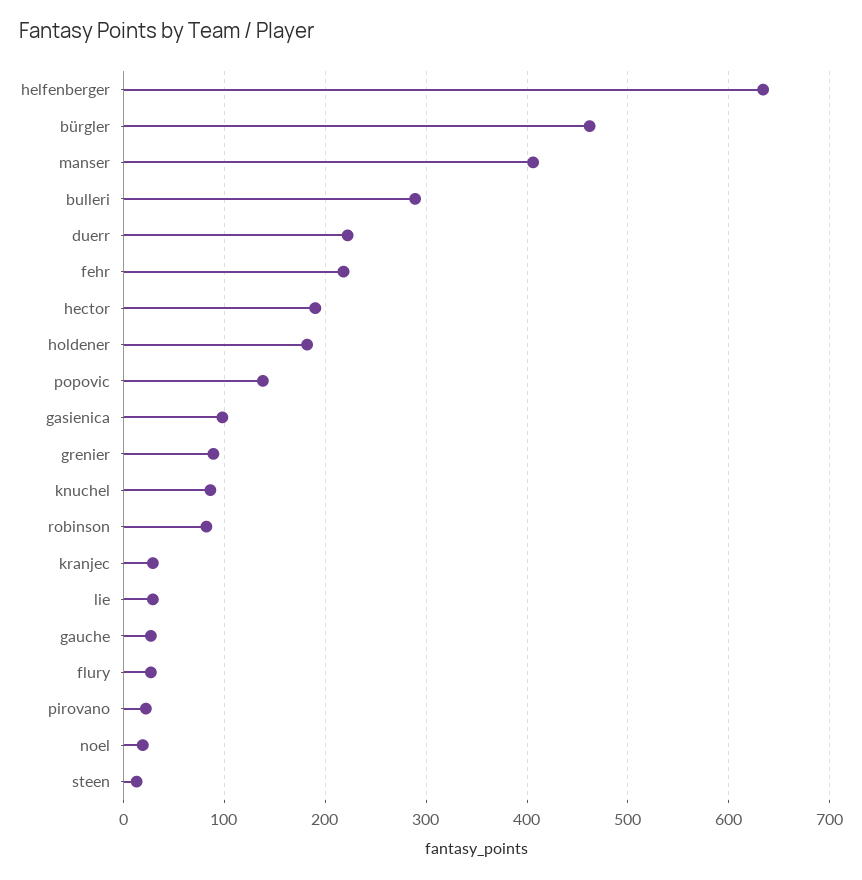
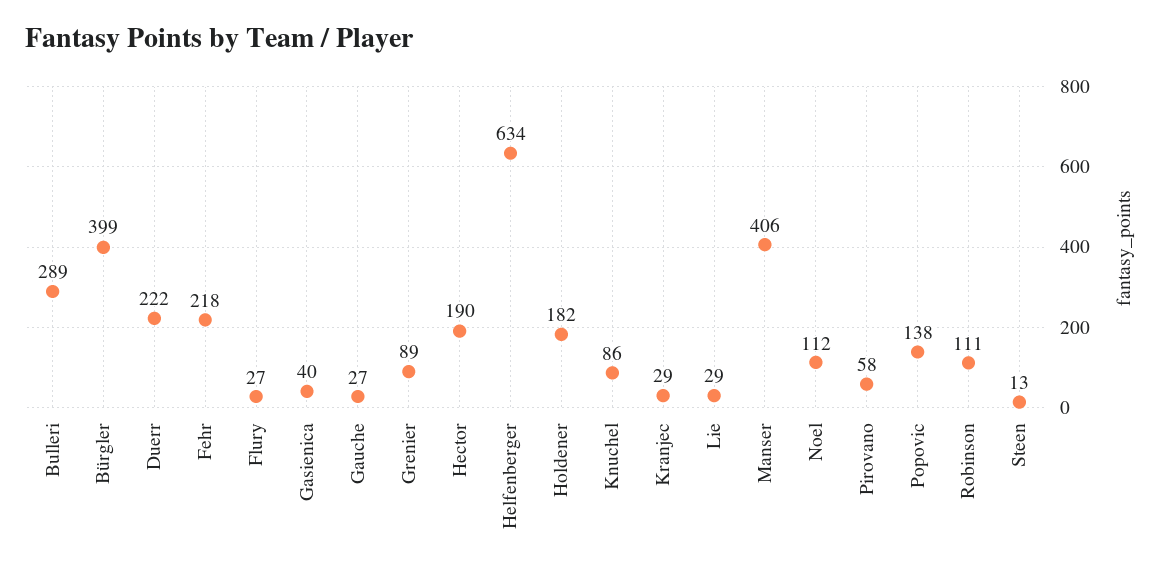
  {
    "helfenberger": 634,
-   "bürgler": 460,
+   "bürgler": 399,
    "manser": 406,
    "bulleri": 289,
    "duerr": 222,
    "fehr": 218,
    "hector": 190,
    "holdener": 182,
    "popovic": 138,
-   "gasienica": 100,
+   "gasienica": 40,
    "grenier": 89,
    "knuchel": 86,
-   "robinson": 80,
+   "robinson": 111,
    "kranjec": 29,
    "lie": 29,
    "gauche": 27,
    "flury": 27,
-   "pirovano": 20,
+   "pirovano": 58,
-   "noel": 20,
+   "noel": 112,
    "steen": 13
  }

